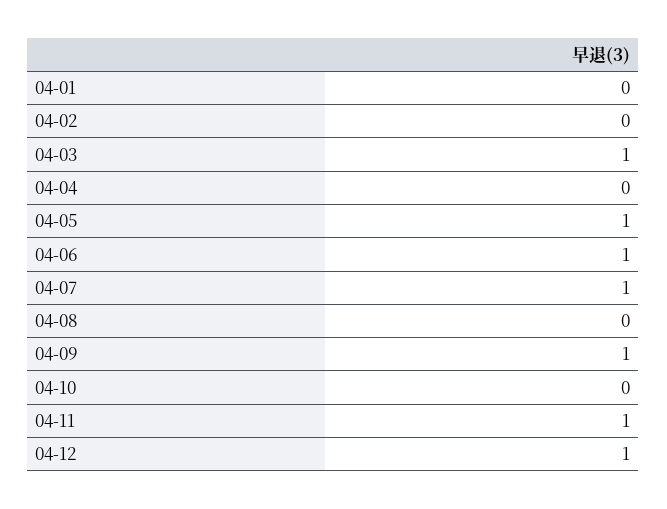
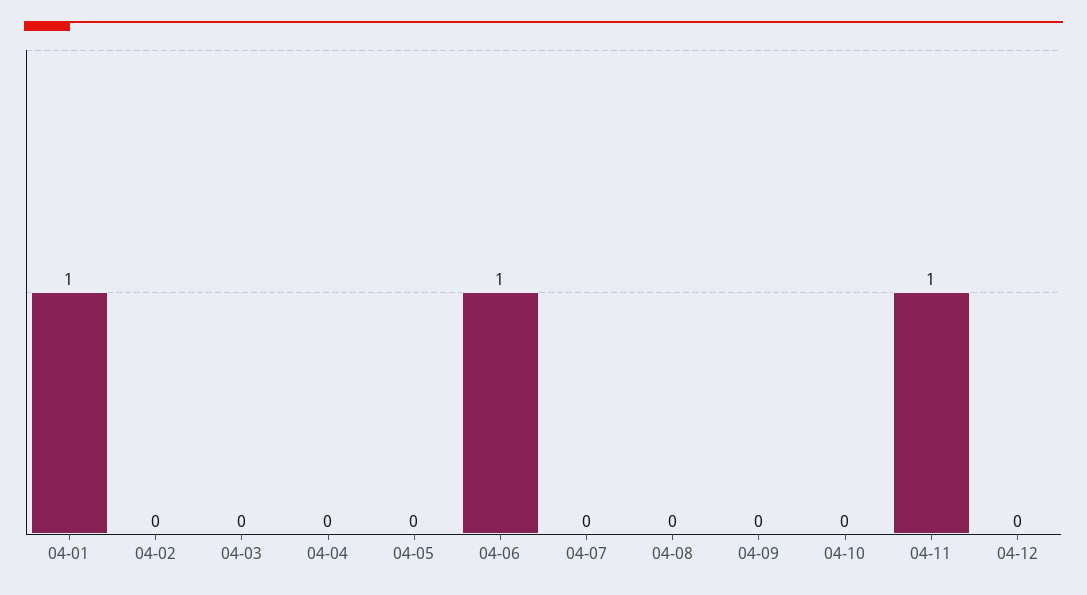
  {
-   "04-01": 0,
+   "04-01": 1,
    "04-02": 0,
-   "04-03": 1,
+   "04-03": 0,
    "04-04": 0,
-   "04-05": 1,
+   "04-05": 0,
    "04-06": 1,
-   "04-07": 1,
+   "04-07": 0,
    "04-08": 0,
-   "04-09": 1,
+   "04-09": 0,
    "04-10": 0,
    "04-11": 1,
-   "04-12": 1
+   "04-12": 0
  }

